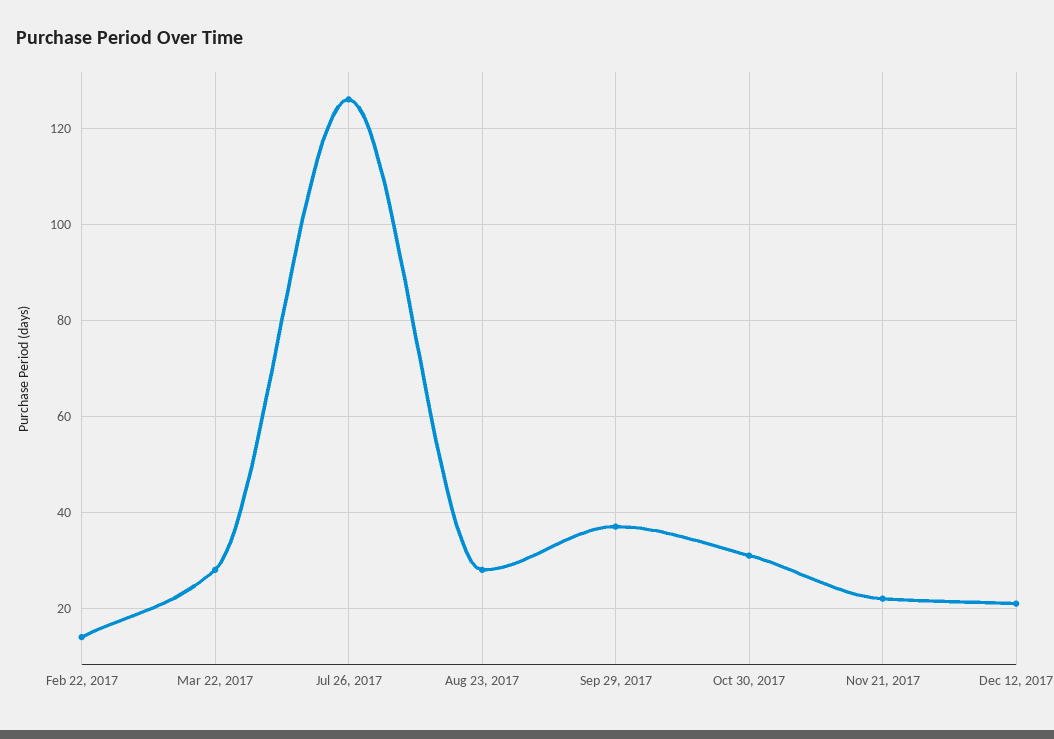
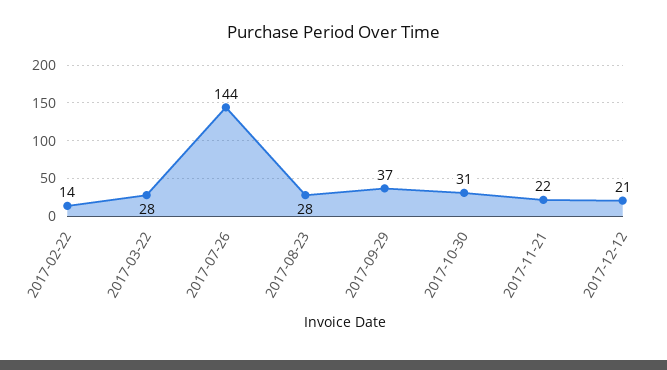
  {
    "Feb 22, 2017": 14,
    "Mar 22, 2017": 28,
-   "Jul 26, 2017": 125,
+   "Jul 26, 2017": 144,
    "Aug 23, 2017": 28,
    "Sep 29, 2017": 37,
    "Oct 30, 2017": 31,
    "Nov 21, 2017": 22,
    "Dec 12, 2017": 21
  }

